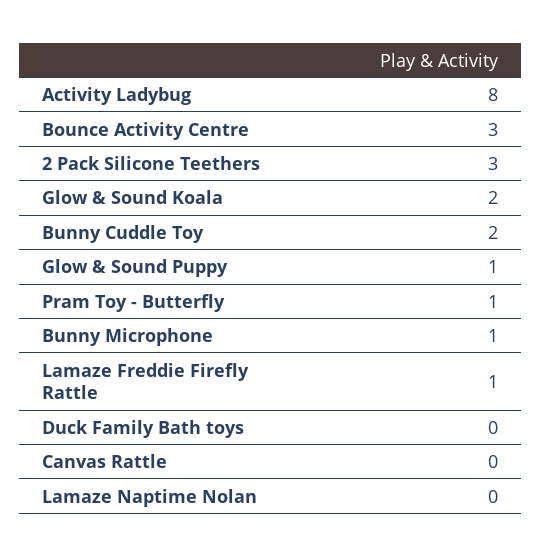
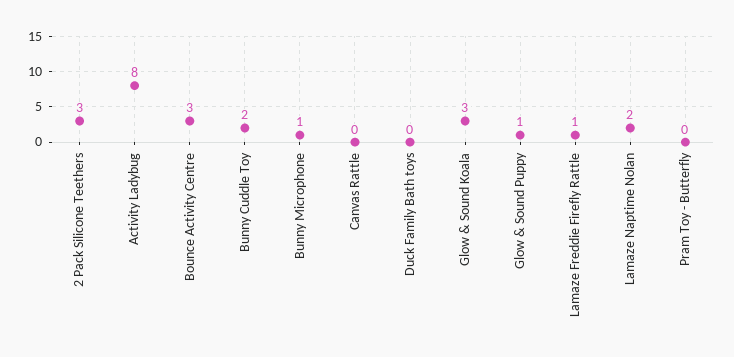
  {
    "Activity Ladybug": 8,
    "Bounce Activity Centre": 3,
    "2 Pack Silicone Teethers": 3,
-   "Glow & Sound Koala": 2,
+   "Glow & Sound Koala": 3,
    "Bunny Cuddle Toy": 2,
    "Glow & Sound Puppy": 1,
-   "Pram Toy - Butterfly": 1,
+   "Pram Toy - Butterfly": 0,
    "Bunny Microphone": 1,
    "Lamaze Freddie Firefly Rattle": 1,
    "Duck Family Bath toys": 0,
    "Canvas Rattle": 0,
-   "Lamaze Naptime Nolan": 0
+   "Lamaze Naptime Nolan": 2
  }

